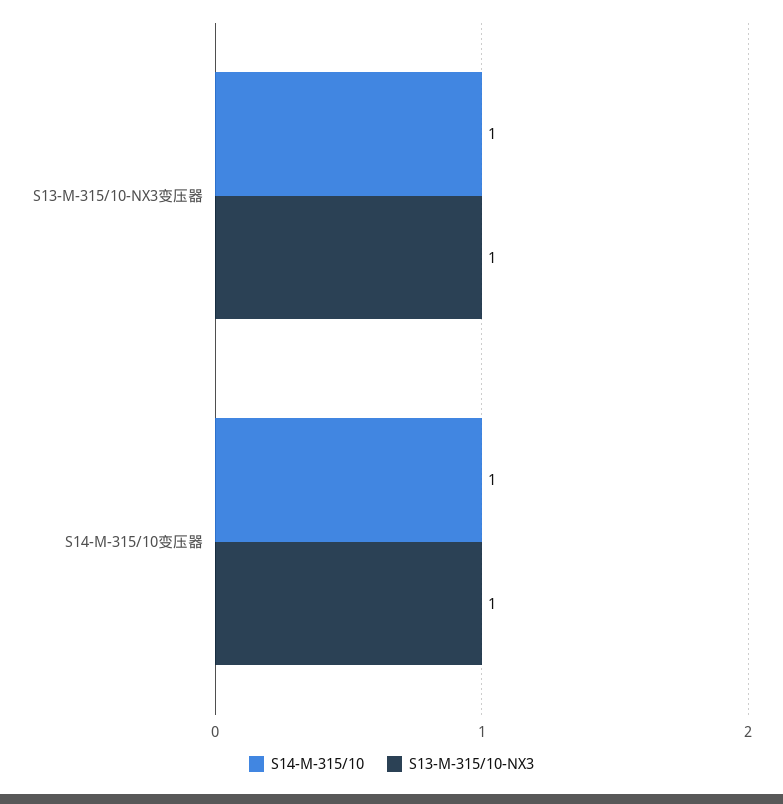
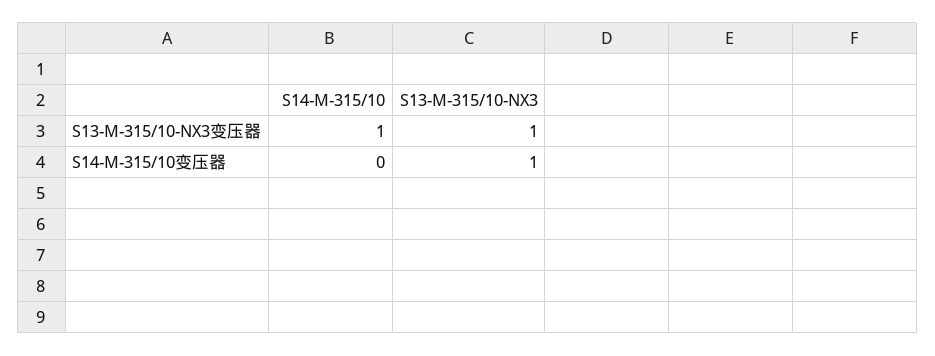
  {
    "S14-M-315/10": {
      "S13-M-315/10-NX3变压器": 1,
-     "S14-M-315/10变压器": 1
+     "S14-M-315/10变压器": 0
    },
    "S13-M-315/10-NX3": {
      "S13-M-315/10-NX3变压器": 1,
      "S14-M-315/10变压器": 1
    }
  }

